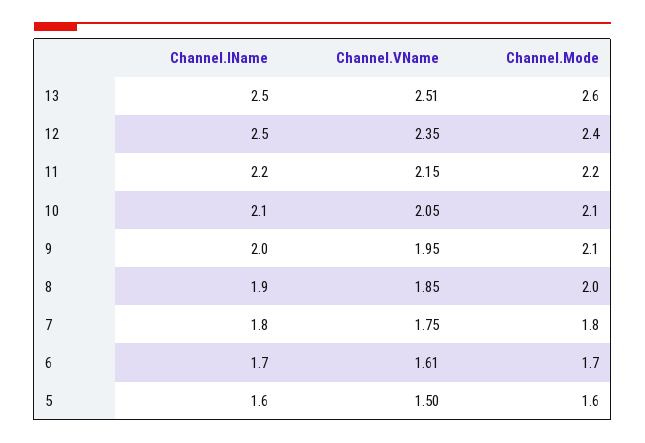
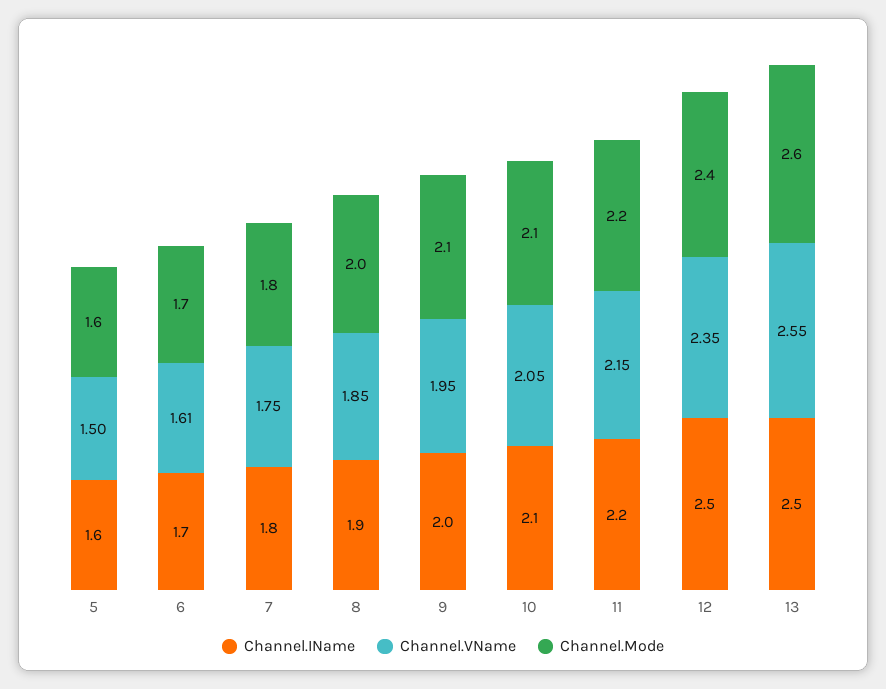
  {
    "Channel.IName": {
      "13": 2.5,
      "12": 2.5,
      "11": 2.2,
      "10": 2.1,
      "9": 2,
      "8": 1.9,
      "7": 1.8,
      "6": 1.7,
      "5": 1.6
    },
    "Channel.VName": {
-     "13": 2.51,
+     "13": 2.55,
      "12": 2.35,
      "11": 2.15,
      "10": 2.05,
      "9": 1.95,
      "8": 1.85,
      "7": 1.75,
      "6": 1.61,
      "5": 1.5
    },
    "Channel.Mode": {
      "13": 2.6,
      "12": 2.4,
      "11": 2.2,
      "10": 2.1,
      "9": 2.1,
      "8": 2,
      "7": 1.8,
      "6": 1.7,
      "5": 1.6
    }
  }

